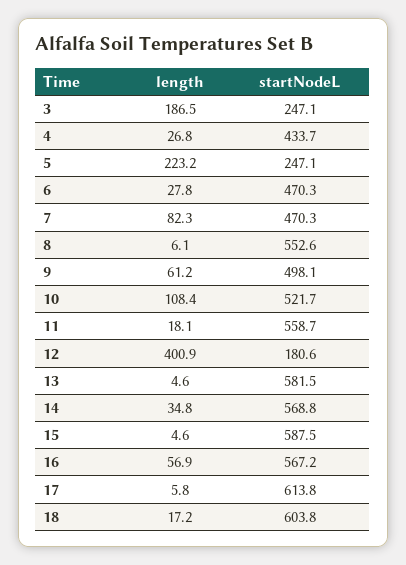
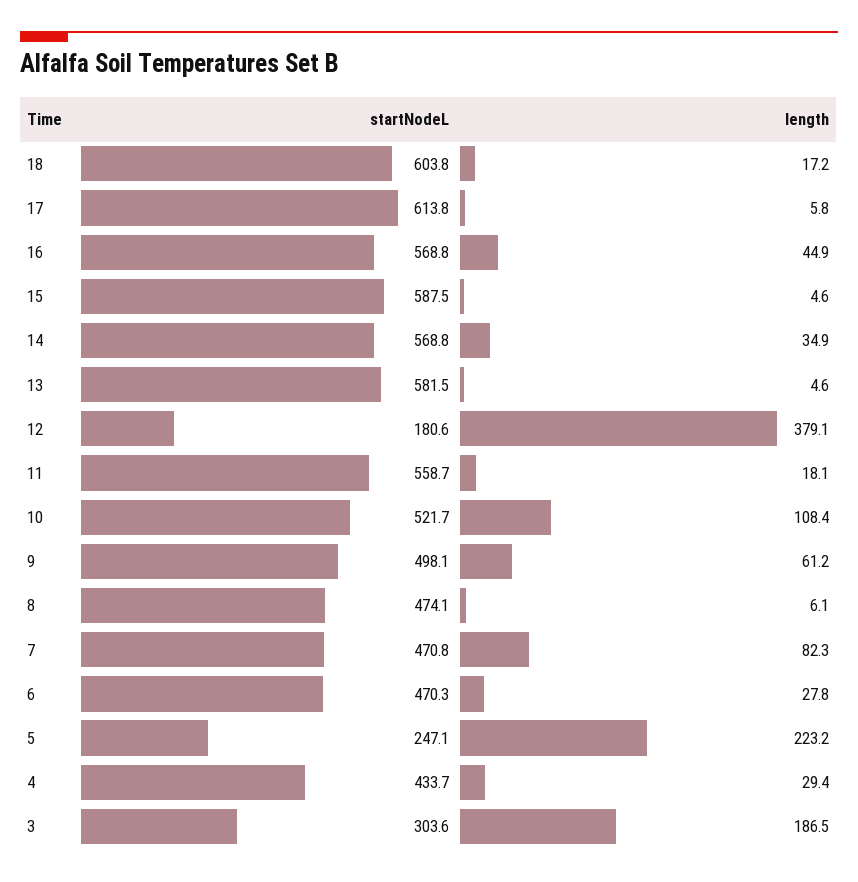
  {
    "length": {
      "3": 186.5,
-     "4": 26.8,
+     "4": 29.4,
      "5": 223.2,
      "6": 27.8,
      "7": 82.3,
      "8": 6.1,
      "9": 61.2,
      "10": 108.4,
      "11": 18.1,
-     "12": 400.9,
+     "12": 379.1,
      "13": 4.6,
-     "14": 34.8,
+     "14": 34.9,
      "15": 4.6,
-     "16": 56.9,
+     "16": 44.9,
      "17": 5.8,
      "18": 17.2
    },
    "startNodeL": {
-     "3": 247.1,
+     "3": 303.6,
      "4": 433.7,
      "5": 247.1,
      "6": 470.3,
-     "7": 470.3,
+     "7": 470.8,
-     "8": 552.6,
+     "8": 474.1,
      "9": 498.1,
      "10": 521.7,
      "11": 558.7,
      "12": 180.6,
      "13": 581.5,
      "14": 568.8,
      "15": 587.5,
-     "16": 567.2,
+     "16": 568.8,
      "17": 613.8,
      "18": 603.8
    }
  }

